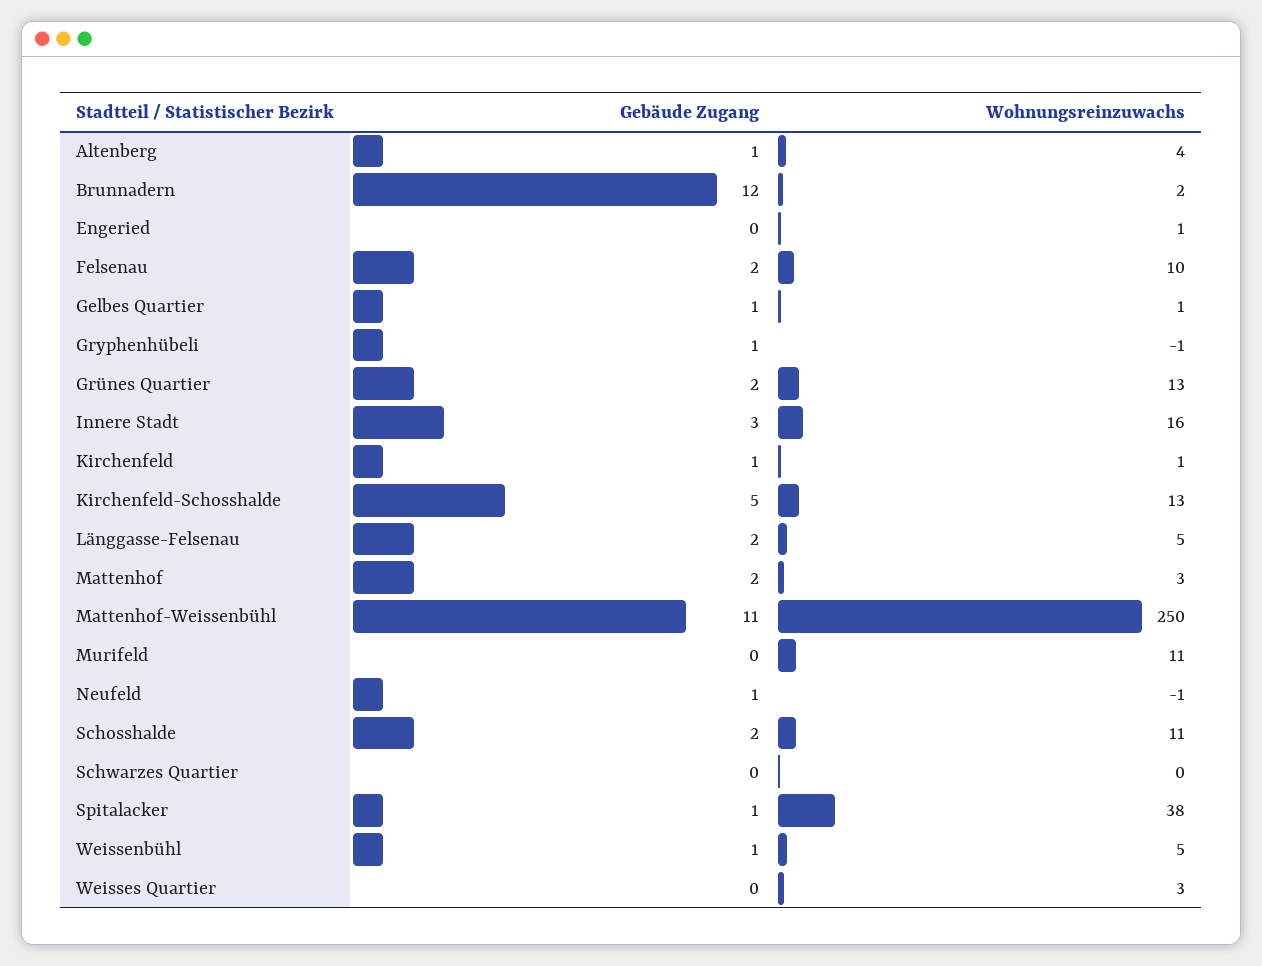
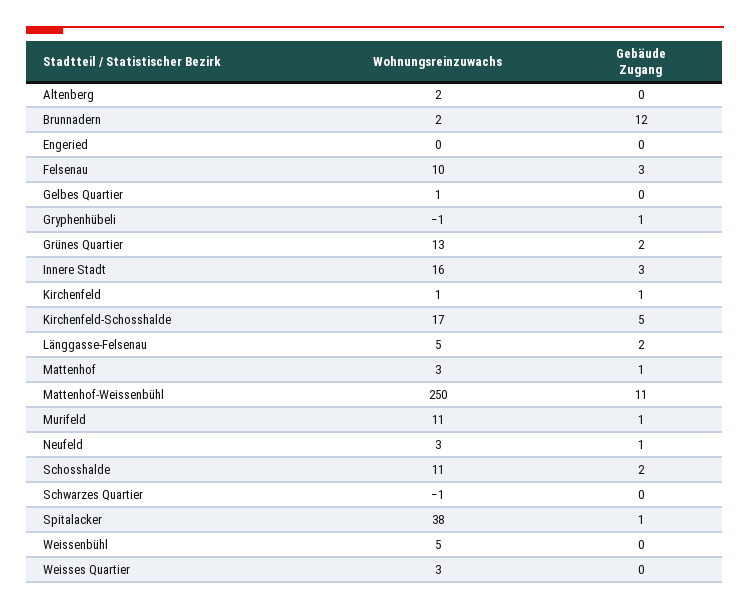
  {
    "Gebäude Zugang": {
-     "Altenberg": 1,
+     "Altenberg": 0,
      "Brunnadern": 12,
      "Engeried": 0,
-     "Felsenau": 2,
+     "Felsenau": 3,
-     "Gelbes Quartier": 1,
+     "Gelbes Quartier": 0,
      "Gryphenhübeli": 1,
      "Grünes Quartier": 2,
      "Innere Stadt": 3,
      "Kirchenfeld": 1,
      "Kirchenfeld-Schosshalde": 5,
      "Länggasse-Felsenau": 2,
-     "Mattenhof": 2,
+     "Mattenhof": 1,
      "Mattenhof-Weissenbühl": 11,
-     "Murifeld": 0,
+     "Murifeld": 1,
      "Neufeld": 1,
      "Schosshalde": 2,
      "Schwarzes Quartier": 0,
      "Spitalacker": 1,
-     "Weissenbühl": 1,
+     "Weissenbühl": 0,
      "Weisses Quartier": 0
    },
    "Wohnungsreinzuwachs": {
-     "Altenberg": 4,
+     "Altenberg": 2,
      "Brunnadern": 2,
-     "Engeried": 1,
+     "Engeried": 0,
      "Felsenau": 10,
      "Gelbes Quartier": 1,
      "Gryphenhübeli": -1,
      "Grünes Quartier": 13,
      "Innere Stadt": 16,
      "Kirchenfeld": 1,
-     "Kirchenfeld-Schosshalde": 13,
+     "Kirchenfeld-Schosshalde": 17,
      "Länggasse-Felsenau": 5,
      "Mattenhof": 3,
      "Mattenhof-Weissenbühl": 250,
      "Murifeld": 11,
-     "Neufeld": -1,
+     "Neufeld": 3,
      "Schosshalde": 11,
-     "Schwarzes Quartier": 0,
+     "Schwarzes Quartier": -1,
      "Spitalacker": 38,
      "Weissenbühl": 5,
      "Weisses Quartier": 3
    }
  }

